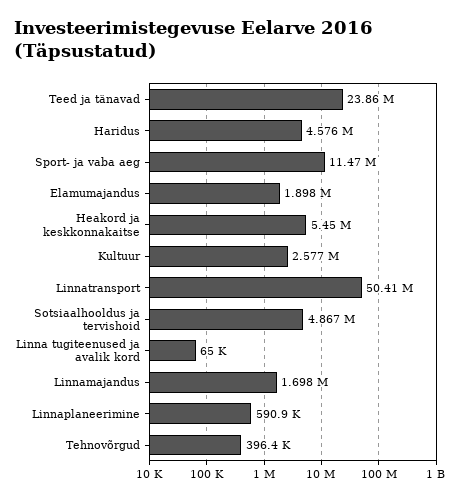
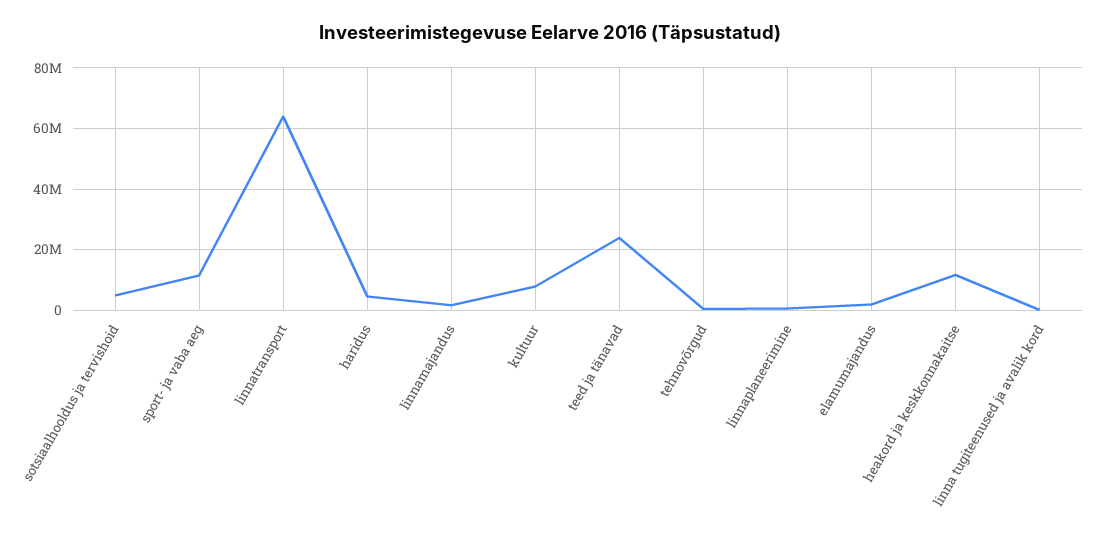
  {
    "Teed ja tänavad": 23860000,
    "Haridus": 4576000,
    "Sport- ja vaba aeg": 11470000,
    "Elamumajandus": 1898000,
-   "Heakord ja keskkonnakaitse": 5450000,
+   "Heakord ja keskkonnakaitse": 12000000,
-   "Kultuur": 2577000,
+   "Kultuur": 8000000,
-   "Linnatransport": 50410000,
+   "Linnatransport": 64000000,
    "Sotsiaalhooldus ja tervishoid": 4867000,
    "Linna tugiteenused ja avalik kord": 65000,
    "Linnamajandus": 1698000,
    "Linnaplaneerimine": 590900,
    "Tehnovõrgud": 396400
  }

